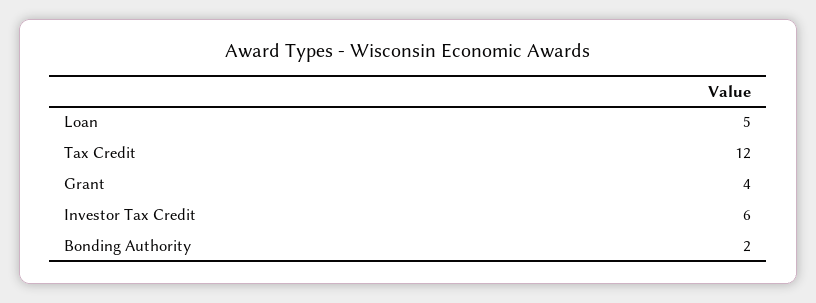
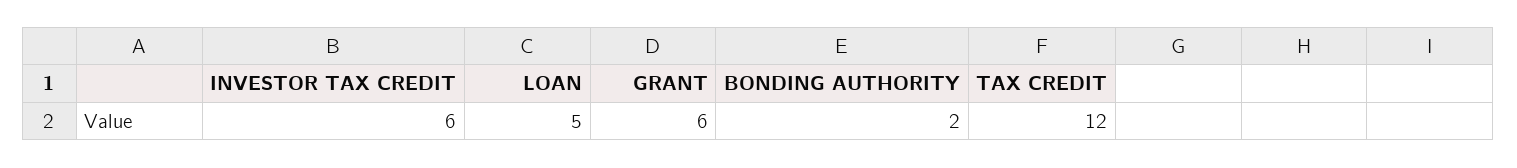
  {
    "Loan": 5,
    "Tax Credit": 12,
-   "Grant": 4,
+   "Grant": 6,
    "Investor Tax Credit": 6,
    "Bonding Authority": 2
  }

